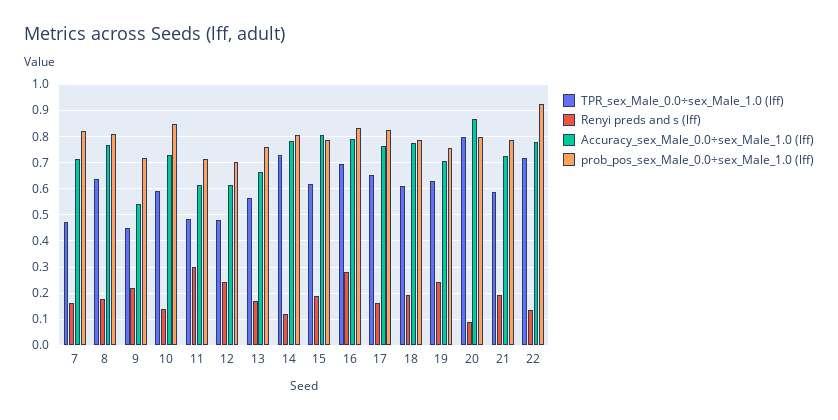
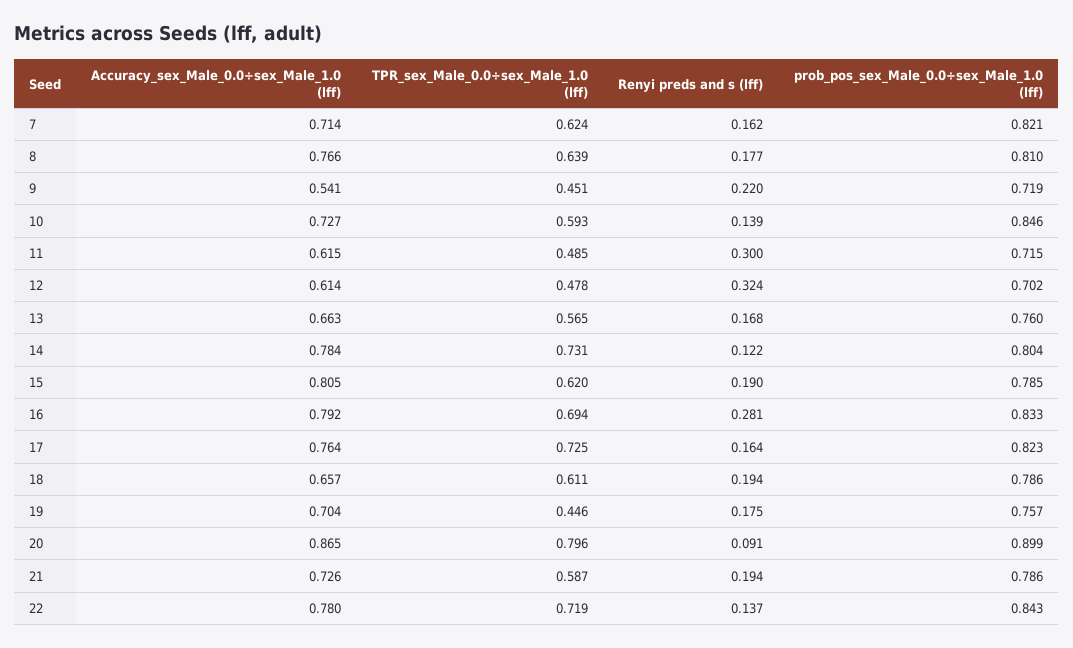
  {
    "TPR_sex_Male_0.0÷sex_Male_1.0 (lff)": {
-     "7": 0.475,
+     "7": 0.624,
      "8": 0.639,
      "9": 0.451,
      "10": 0.593,
      "11": 0.485,
      "12": 0.478,
      "13": 0.565,
      "14": 0.731,
      "15": 0.62,
      "16": 0.694,
-     "17": 0.65,
+     "17": 0.725,
      "18": 0.611,
-     "19": 0.625,
+     "19": 0.446,
      "20": 0.796,
      "21": 0.587,
      "22": 0.719
    },
    "Renyi preds and s (lff)": {
      "7": 0.162,
      "8": 0.177,
      "9": 0.22,
      "10": 0.139,
      "11": 0.3,
-     "12": 0.25,
+     "12": 0.324,
      "13": 0.168,
      "14": 0.122,
      "15": 0.19,
      "16": 0.281,
      "17": 0.164,
      "18": 0.194,
-     "19": 0.25,
+     "19": 0.175,
      "20": 0.091,
      "21": 0.194,
      "22": 0.137
    },
    "Accuracy_sex_Male_0.0÷sex_Male_1.0 (lff)": {
      "7": 0.714,
      "8": 0.766,
      "9": 0.541,
      "10": 0.727,
      "11": 0.615,
      "12": 0.614,
      "13": 0.663,
      "14": 0.784,
      "15": 0.805,
      "16": 0.792,
      "17": 0.764,
-     "18": 0.775,
+     "18": 0.657,
      "19": 0.704,
      "20": 0.865,
      "21": 0.726,
      "22": 0.78
    },
    "prob_pos_sex_Male_0.0÷sex_Male_1.0 (lff)": {
      "7": 0.821,
      "8": 0.81,
      "9": 0.719,
      "10": 0.846,
      "11": 0.715,
      "12": 0.702,
      "13": 0.76,
      "14": 0.804,
      "15": 0.785,
      "16": 0.833,
      "17": 0.823,
      "18": 0.786,
      "19": 0.757,
-     "20": 0.8,
+     "20": 0.899,
      "21": 0.786,
-     "22": 0.925
+     "22": 0.843
    }
  }

